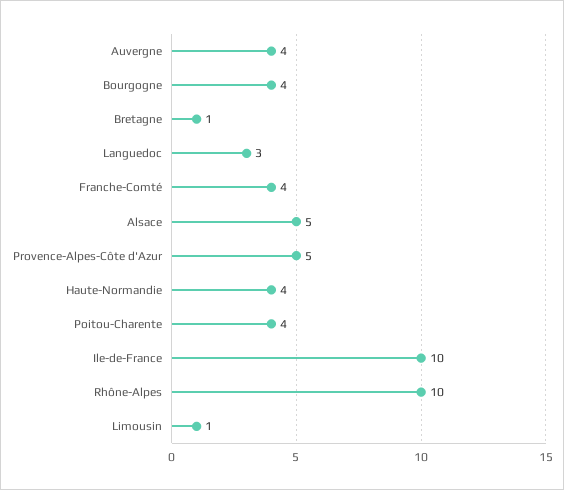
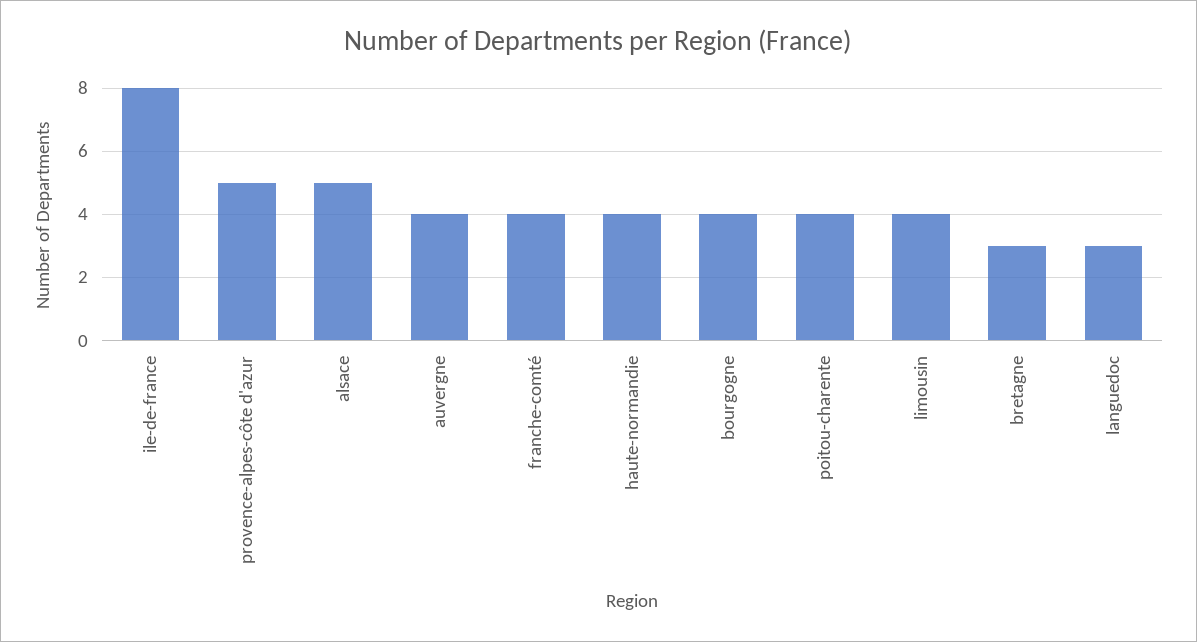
  {
    "Auvergne": 4,
    "Bourgogne": 4,
-   "Bretagne": 1,
+   "Bretagne": 3,
    "Languedoc": 3,
    "Franche-Comté": 4,
    "Alsace": 5,
    "Provence-Alpes-Côte d'Azur": 5,
    "Haute-Normandie": 4,
    "Poitou-Charente": 4,
-   "Ile-de-France": 10,
+   "Ile-de-France": 8,
-   "Rhône-Alpes": 10,
-   "Limousin": 1
+   "Limousin": 4
  }

